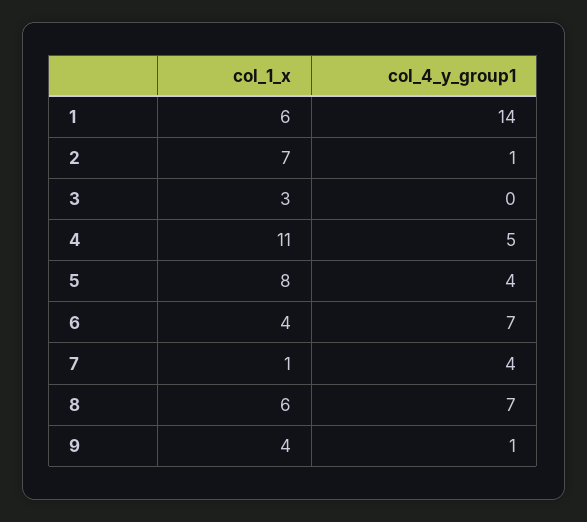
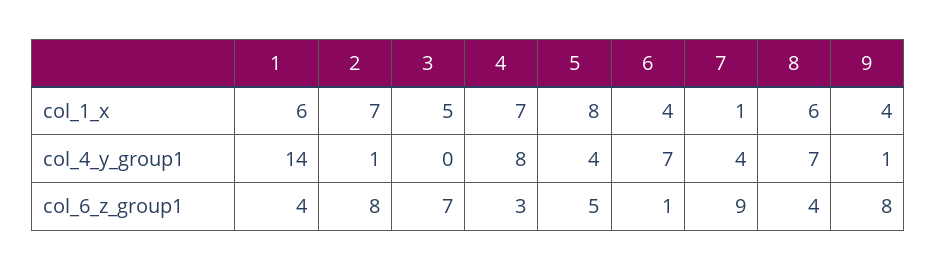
  {
    "col_1_x": {
      "1": 6,
      "2": 7,
-     "3": 3,
+     "3": 5,
-     "4": 11,
+     "4": 7,
      "5": 8,
      "6": 4,
      "7": 1,
      "8": 6,
      "9": 4
    },
    "col_4_y_group1": {
      "1": 14,
      "2": 1,
      "3": 0,
-     "4": 5,
+     "4": 8,
      "5": 4,
      "6": 7,
      "7": 4,
      "8": 7,
      "9": 1
-   }
+   },
+   "col_6_z_group1": {
+     "1": 4,
+     "2": 8,
+     "3": 7,
+     "4": 3,
+     "5": 5,
+     "6": 1,
+     "7": 9,
+     "8": 4,
+     "9": 8
+   }
  }

